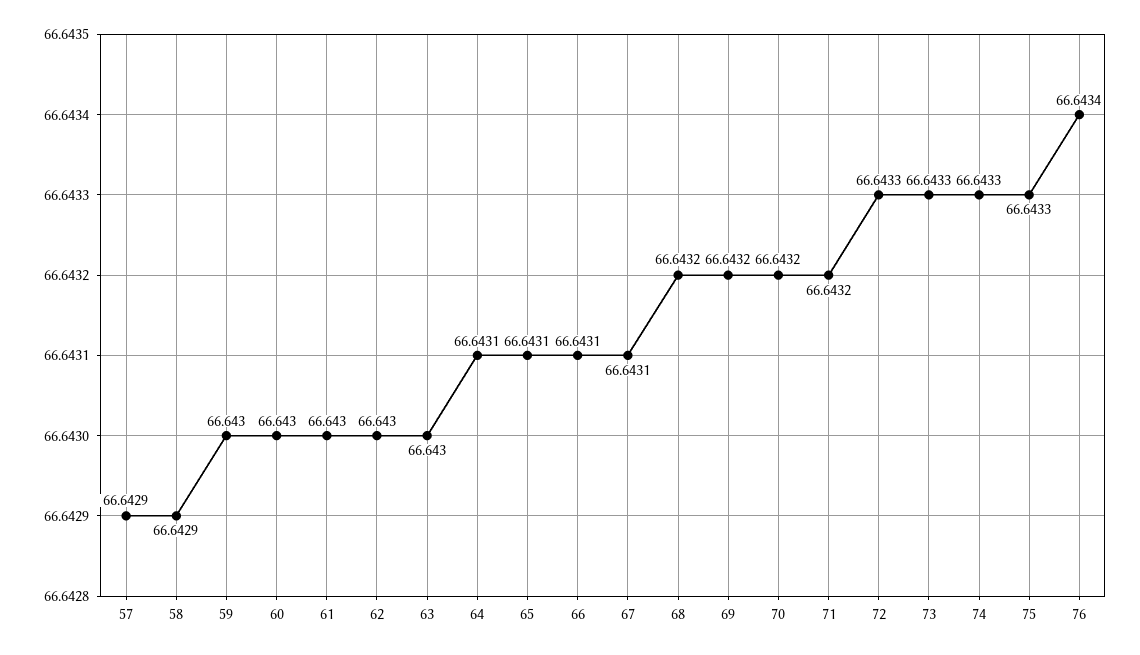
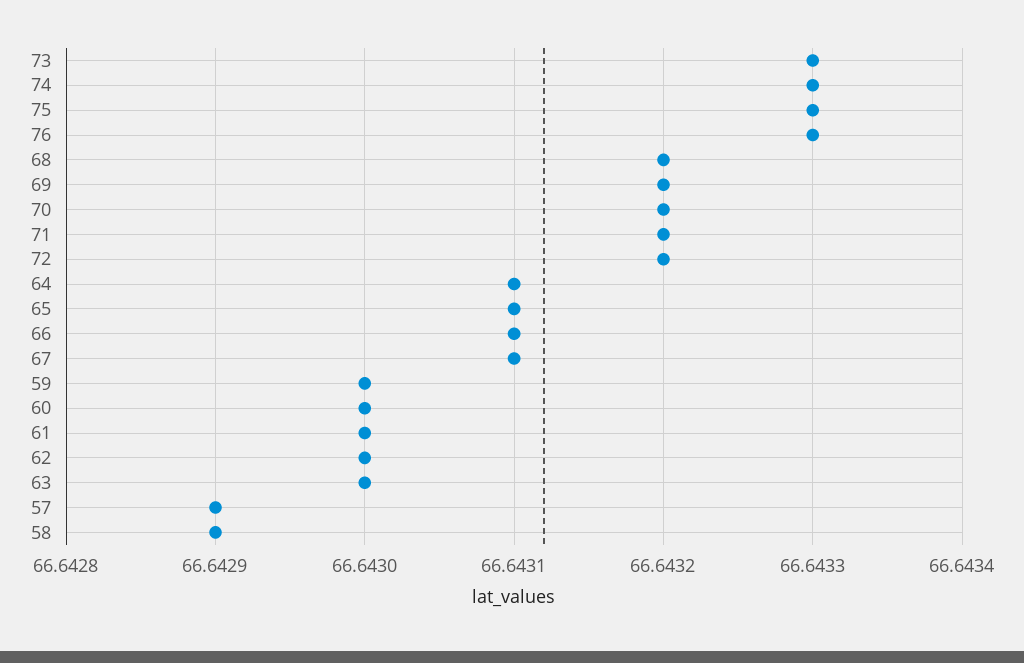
  {
    "57": 66.6429,
    "58": 66.6429,
    "59": 66.643,
    "60": 66.643,
    "61": 66.643,
    "62": 66.643,
    "63": 66.643,
    "64": 66.6431,
    "65": 66.6431,
    "66": 66.6431,
    "67": 66.6431,
    "68": 66.6432,
    "69": 66.6432,
    "70": 66.6432,
    "71": 66.6432,
-   "72": 66.6433,
+   "72": 66.6432,
    "73": 66.6433,
    "74": 66.6433,
    "75": 66.6433,
-   "76": 66.6434
+   "76": 66.6433
  }

